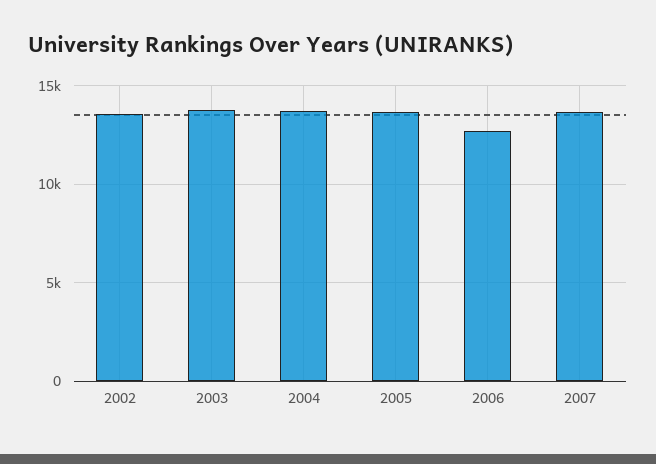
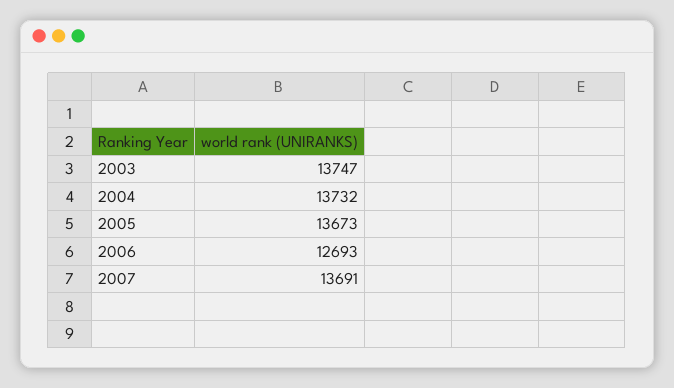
  {
-   "2002": 13500,
    "2003": 13747,
    "2004": 13732,
    "2005": 13673,
    "2006": 12693,
    "2007": 13691
  }

